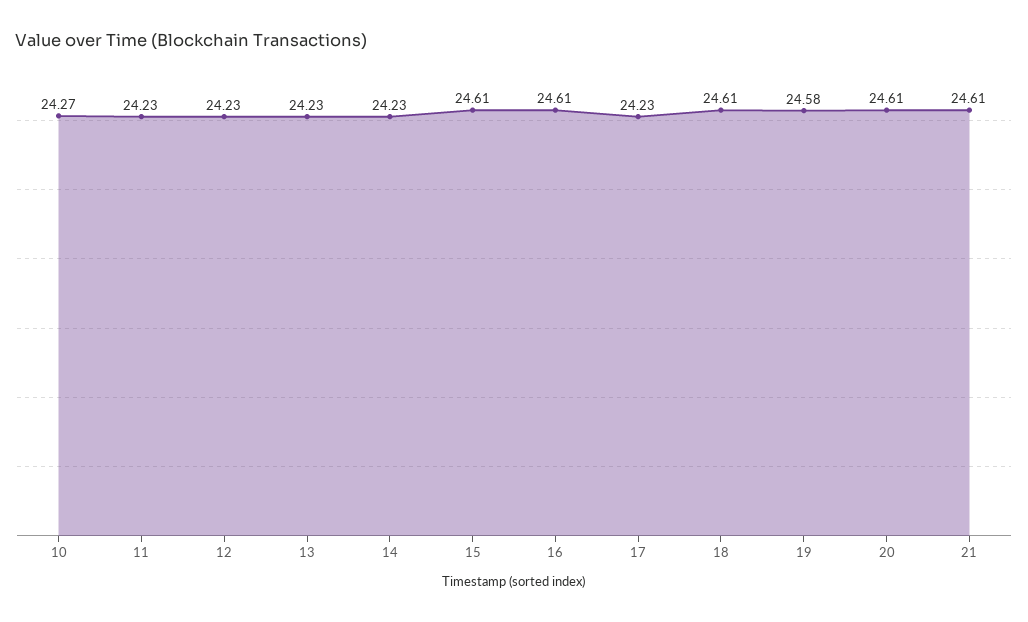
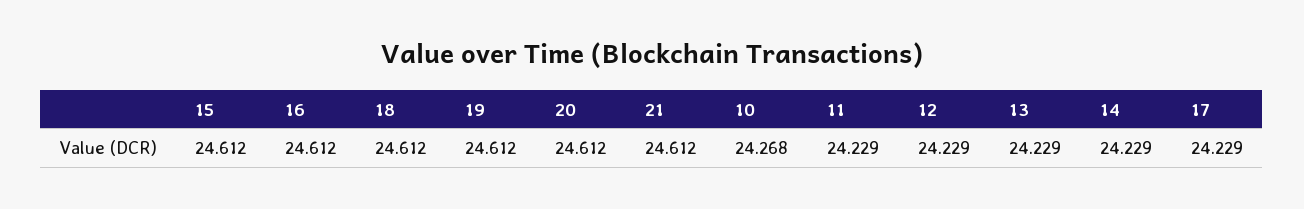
  {
    "10": 24.268,
    "11": 24.229,
    "12": 24.229,
    "13": 24.229,
    "14": 24.229,
    "15": 24.612,
    "16": 24.612,
    "17": 24.229,
    "18": 24.612,
-   "19": 24.58,
+   "19": 24.612,
    "20": 24.612,
    "21": 24.612
  }

